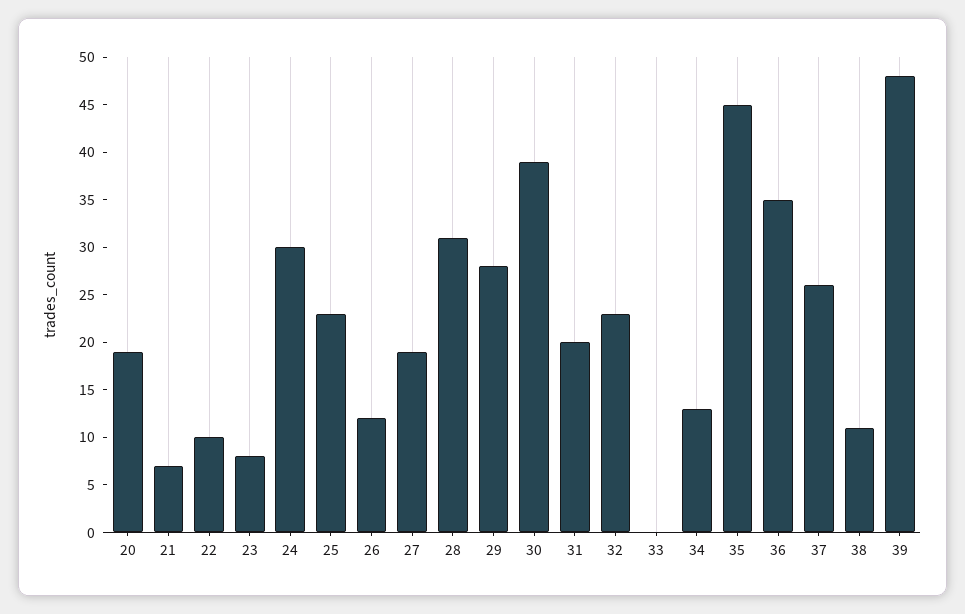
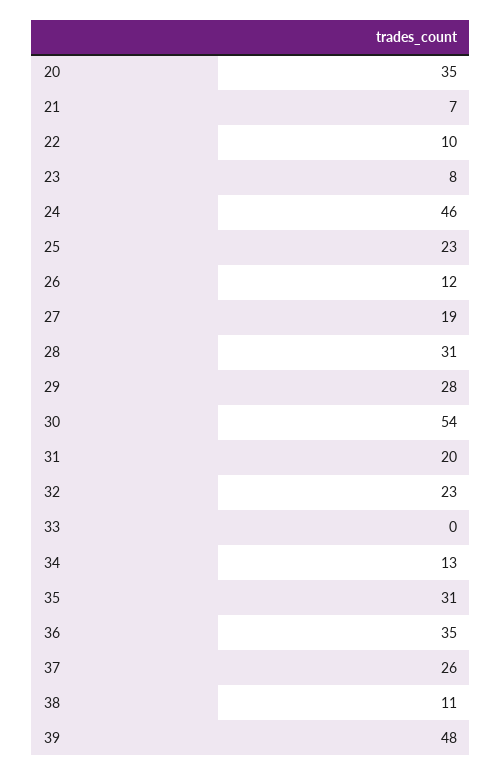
  {
-   "20": 19,
+   "20": 35,
    "21": 7,
    "22": 10,
    "23": 8,
-   "24": 30,
+   "24": 46,
    "25": 23,
    "26": 12,
    "27": 19,
    "28": 31,
    "29": 28,
-   "30": 39,
+   "30": 54,
    "31": 20,
    "32": 23,
    "33": 0,
    "34": 13,
-   "35": 45,
+   "35": 31,
    "36": 35,
    "37": 26,
    "38": 11,
    "39": 48
  }

